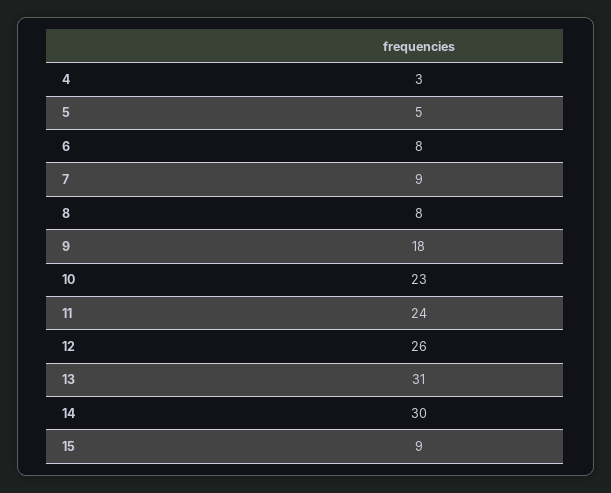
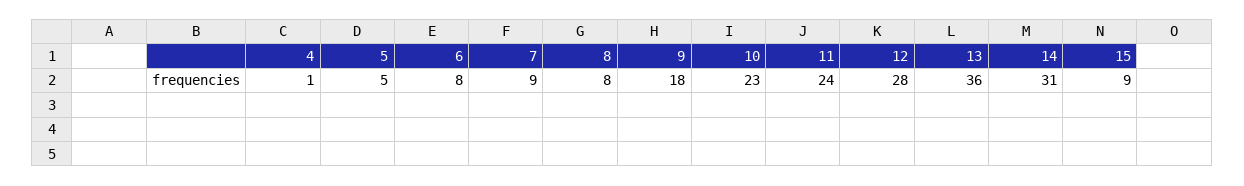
  {
-   "4": 3,
+   "4": 1,
    "5": 5,
    "6": 8,
    "7": 9,
    "8": 8,
    "9": 18,
    "10": 23,
    "11": 24,
-   "12": 26,
+   "12": 28,
-   "13": 31,
+   "13": 36,
-   "14": 30,
+   "14": 31,
    "15": 9
  }

